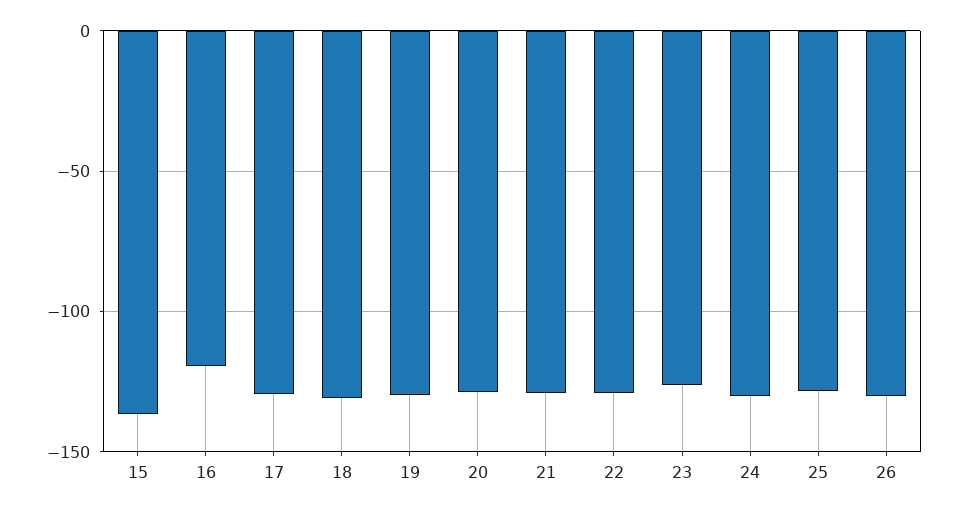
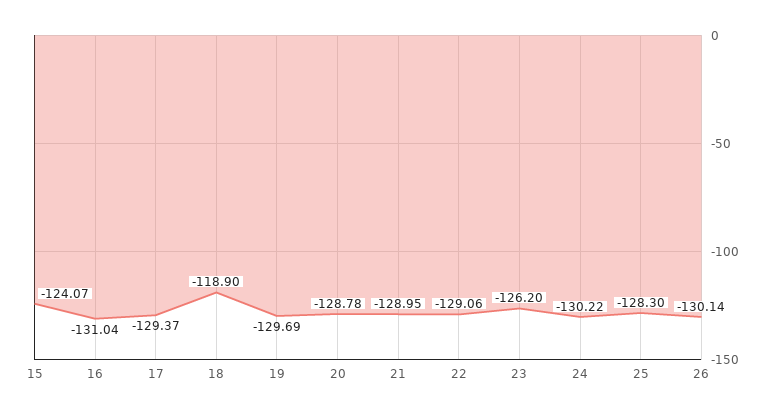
  {
-   "15": -135,
+   "15": -124.07,
-   "16": -120,
+   "16": -131.04,
    "17": -129.37,
-   "18": -130,
+   "18": -118.9,
    "19": -129.69,
    "20": -128.78,
    "21": -128.95,
    "22": -129.06,
    "23": -126.2,
    "24": -130.22,
    "25": -128.3,
    "26": -130.14
  }

